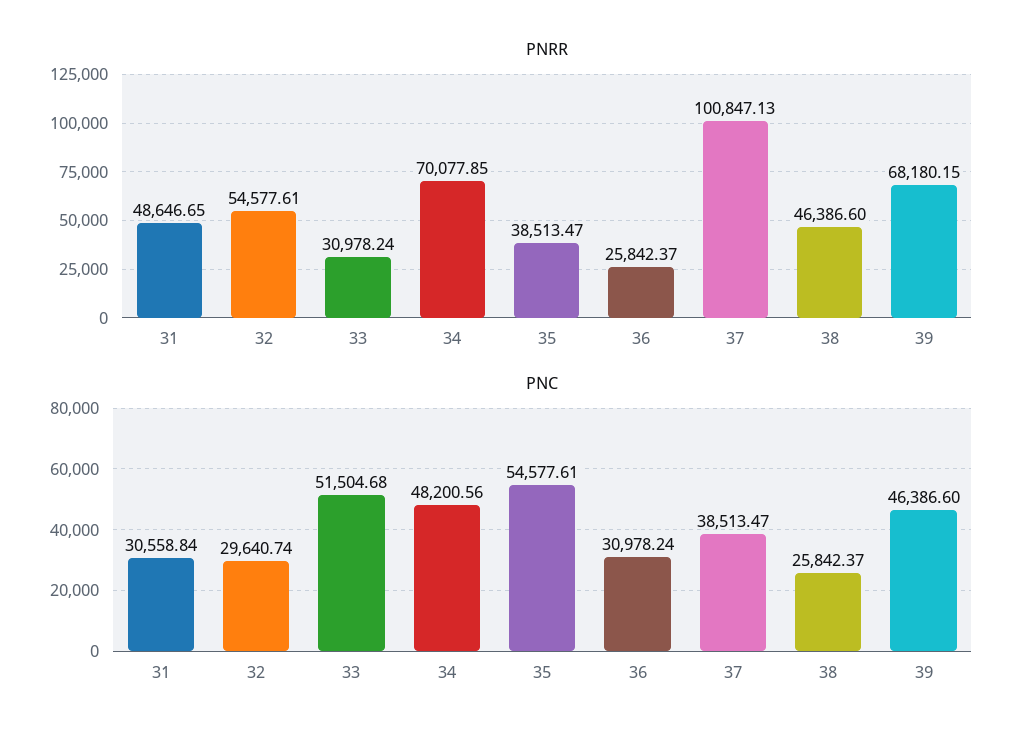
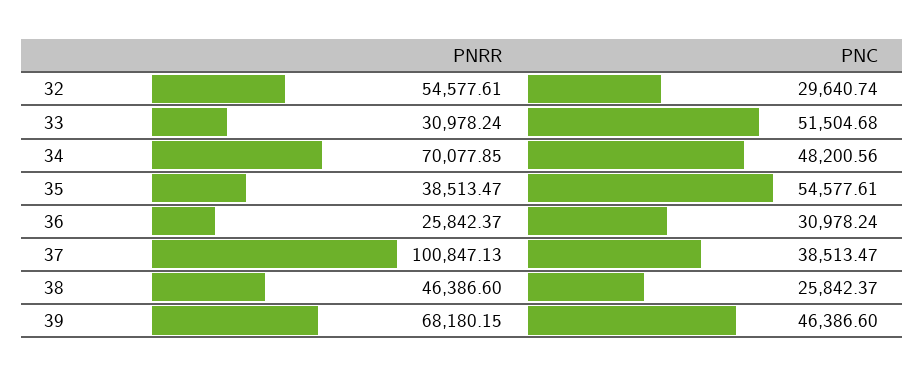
  {
    "PNRR": {
-     "31": 48646.65,
      "32": 54577.61,
      "33": 30978.24,
      "34": 70077.85,
      "35": 38513.47,
      "36": 25842.37,
      "37": 100847.13,
      "38": 46386.6,
      "39": 68180.15
    },
    "PNC": {
-     "31": 30558.84,
      "32": 29640.74,
      "33": 51504.68,
      "34": 48200.56,
      "35": 54577.61,
      "36": 30978.24,
      "37": 38513.47,
      "38": 25842.37,
      "39": 46386.6
    }
  }

